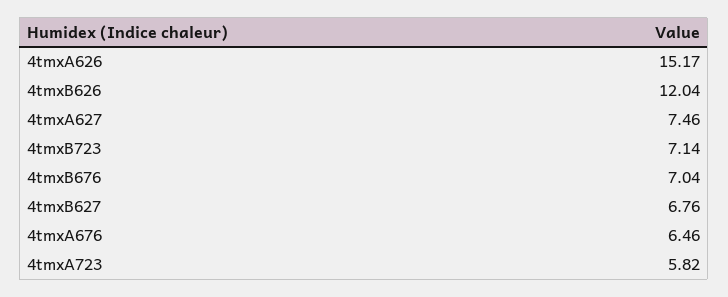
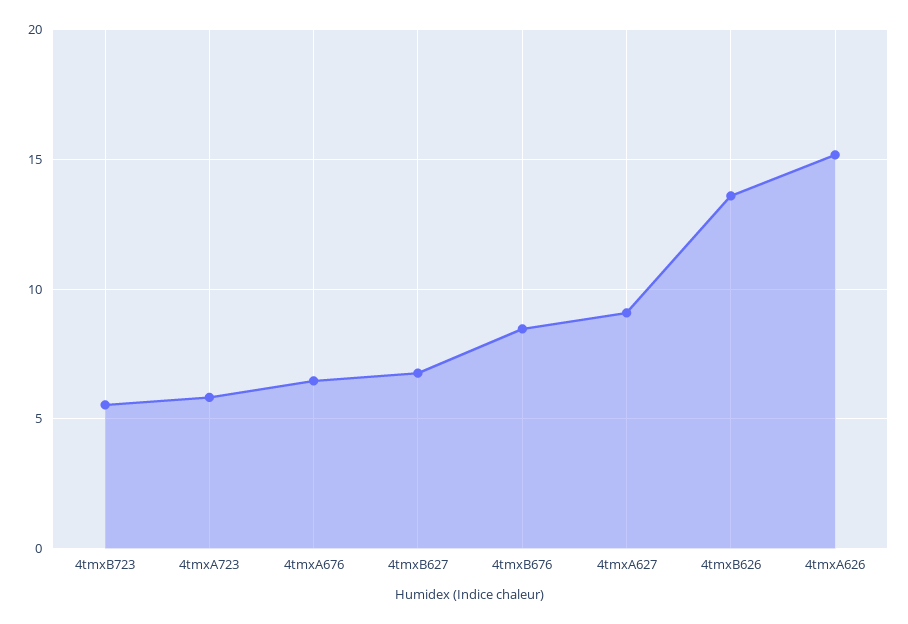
  {
    "4tmxA626": 15.17,
-   "4tmxB626": 12.04,
+   "4tmxB626": 13.5,
-   "4tmxA627": 7.46,
+   "4tmxA627": 9,
-   "4tmxB723": 7.14,
+   "4tmxB723": 5.5,
-   "4tmxB676": 7.04,
+   "4tmxB676": 8.5,
    "4tmxB627": 6.76,
    "4tmxA676": 6.46,
    "4tmxA723": 5.82
  }

